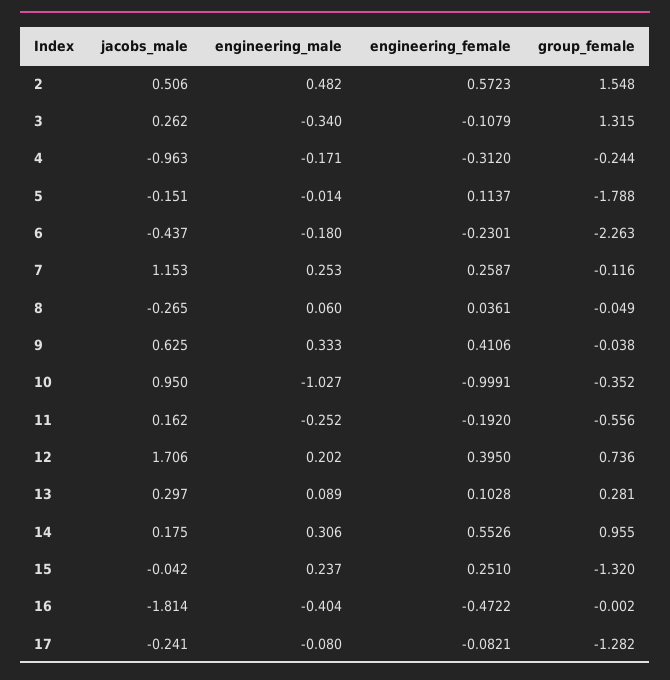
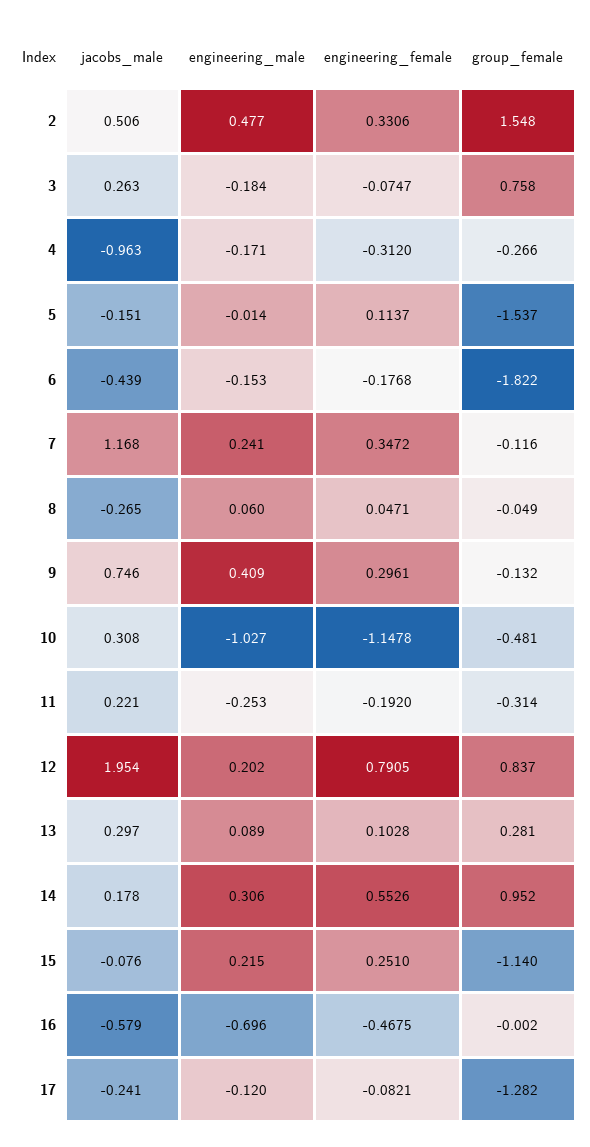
  {
    "jacobs_male": {
      "2": 0.506,
-     "3": 0.262,
+     "3": 0.263,
      "4": -0.963,
      "5": -0.151,
-     "6": -0.437,
+     "6": -0.439,
-     "7": 1.153,
+     "7": 1.168,
      "8": -0.265,
-     "9": 0.625,
+     "9": 0.746,
-     "10": 0.95,
+     "10": 0.308,
-     "11": 0.162,
+     "11": 0.221,
-     "12": 1.706,
+     "12": 1.954,
      "13": 0.297,
-     "14": 0.175,
+     "14": 0.178,
-     "15": -0.042,
+     "15": -0.076,
-     "16": -1.814,
+     "16": -0.579,
      "17": -0.241
    },
    "engineering_male": {
-     "2": 0.482,
+     "2": 0.477,
-     "3": -0.34,
+     "3": -0.184,
      "4": -0.171,
      "5": -0.014,
-     "6": -0.18,
+     "6": -0.153,
-     "7": 0.253,
+     "7": 0.241,
      "8": 0.06,
-     "9": 0.333,
+     "9": 0.409,
      "10": -1.027,
-     "11": -0.252,
+     "11": -0.253,
      "12": 0.202,
      "13": 0.089,
      "14": 0.306,
-     "15": 0.237,
+     "15": 0.215,
-     "16": -0.404,
+     "16": -0.696,
-     "17": -0.08
+     "17": -0.12
    },
    "engineering_female": {
-     "2": 0.5723,
+     "2": 0.3306,
-     "3": -0.1079,
+     "3": -0.0747,
      "4": -0.312,
      "5": 0.1137,
-     "6": -0.2301,
+     "6": -0.1768,
-     "7": 0.2587,
+     "7": 0.3472,
-     "8": 0.0361,
+     "8": 0.0471,
-     "9": 0.4106,
+     "9": 0.2961,
-     "10": -0.9991,
+     "10": -1.1478,
      "11": -0.192,
-     "12": 0.395,
+     "12": 0.7905,
      "13": 0.1028,
      "14": 0.5526,
      "15": 0.251,
-     "16": -0.4722,
+     "16": -0.4675,
      "17": -0.0821
    },
    "group_female": {
      "2": 1.548,
-     "3": 1.315,
+     "3": 0.758,
-     "4": -0.244,
+     "4": -0.266,
-     "5": -1.788,
+     "5": -1.537,
-     "6": -2.263,
+     "6": -1.822,
      "7": -0.116,
      "8": -0.049,
-     "9": -0.038,
+     "9": -0.132,
-     "10": -0.352,
+     "10": -0.481,
-     "11": -0.556,
+     "11": -0.314,
-     "12": 0.736,
+     "12": 0.837,
      "13": 0.281,
-     "14": 0.955,
+     "14": 0.952,
-     "15": -1.32,
+     "15": -1.14,
      "16": -0.002,
      "17": -1.282
    }
  }

